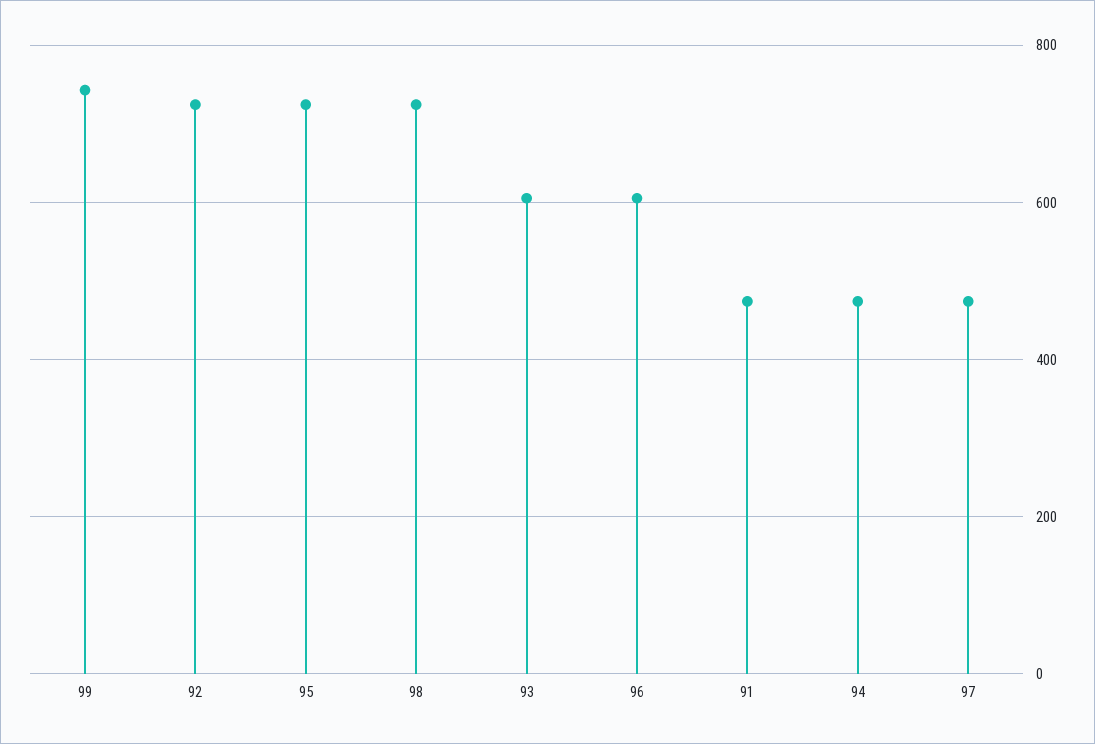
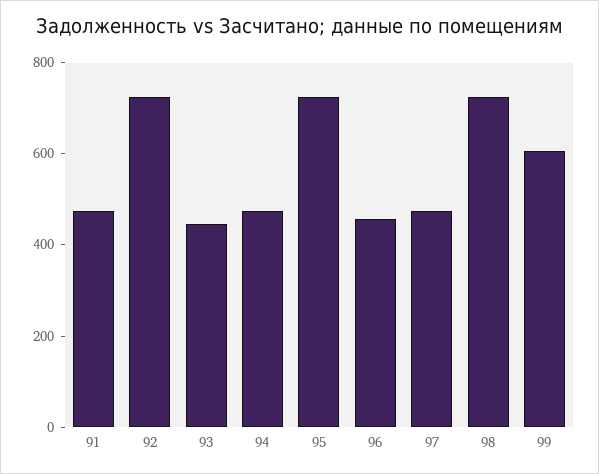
  {
-   "99": 740,
+   "99": 600,
    "92": 720,
    "95": 720,
    "98": 720,
-   "93": 600,
+   "93": 450,
-   "96": 600,
+   "96": 450,
    "91": 480,
    "94": 480,
    "97": 480
  }

